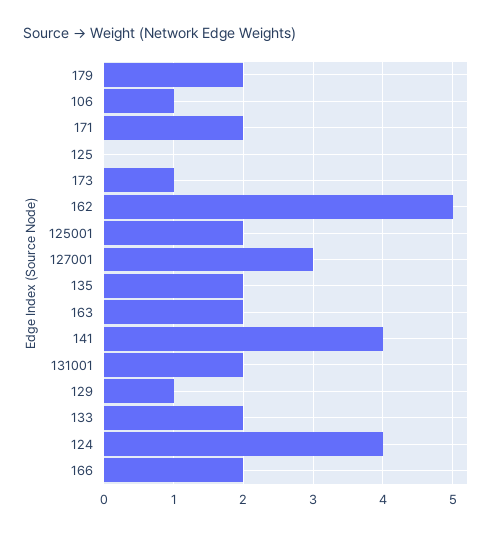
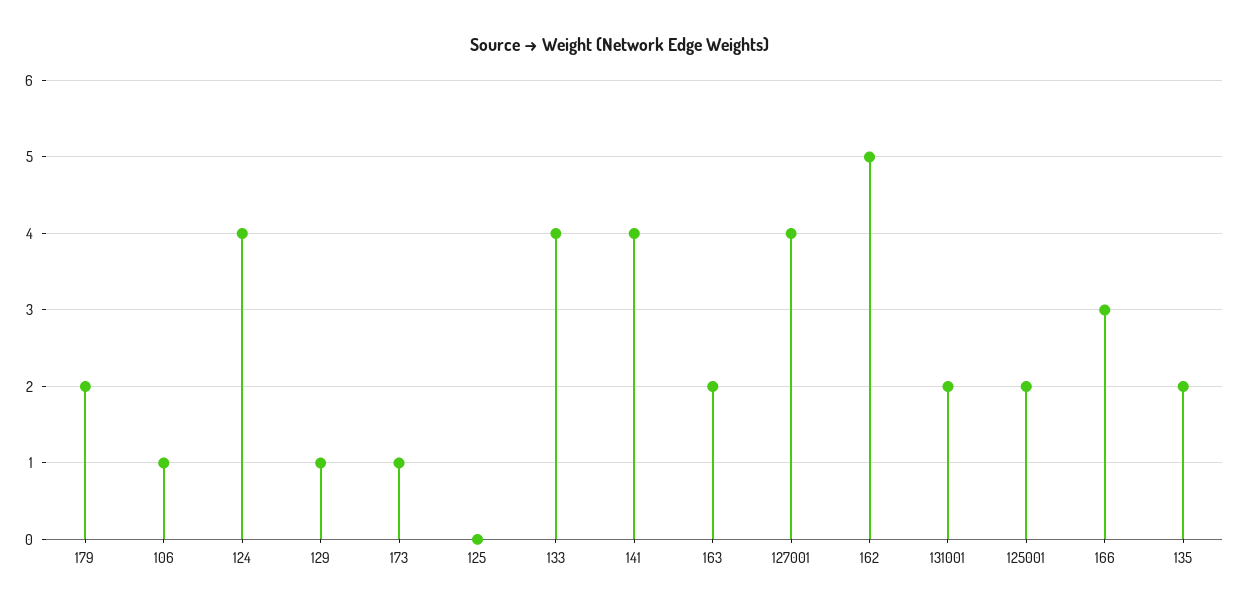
  {
    "179": 2,
    "106": 1,
-   "171": 2,
    "125": 0,
    "173": 1,
    "162": 5,
    "125001": 2,
-   "127001": 3,
+   "127001": 4,
    "135": 2,
    "163": 2,
    "141": 4,
    "131001": 2,
    "129": 1,
-   "133": 2,
+   "133": 4,
    "124": 4,
-   "166": 2
+   "166": 3
  }

